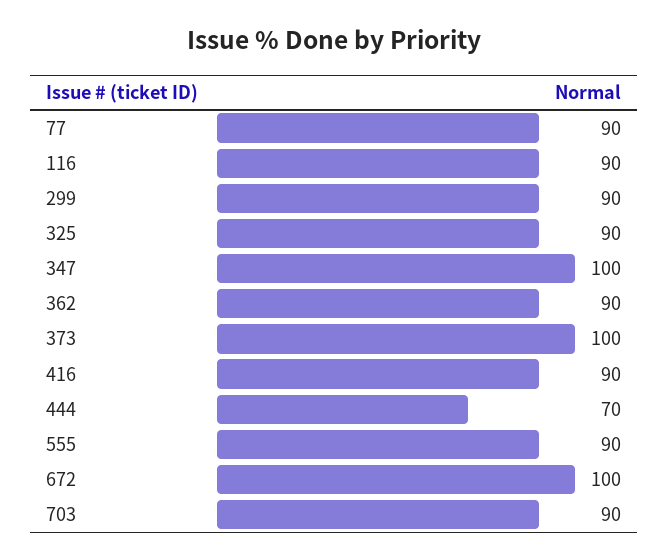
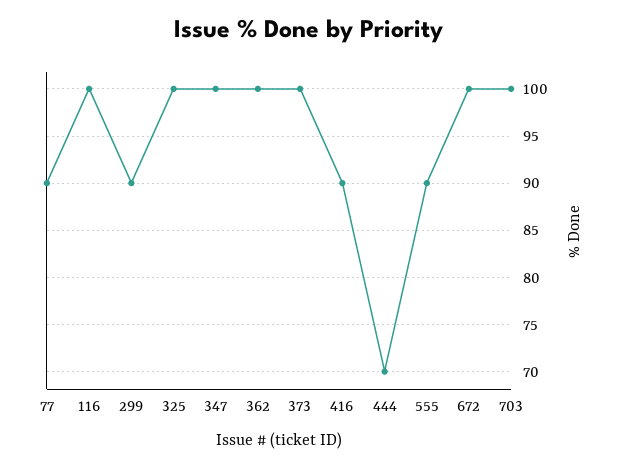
  {
    "77": 90,
-   "116": 90,
+   "116": 100,
    "299": 90,
-   "325": 90,
+   "325": 100,
    "347": 100,
-   "362": 90,
+   "362": 100,
    "373": 100,
    "416": 90,
    "444": 70,
    "555": 90,
    "672": 100,
-   "703": 90
+   "703": 100
  }

